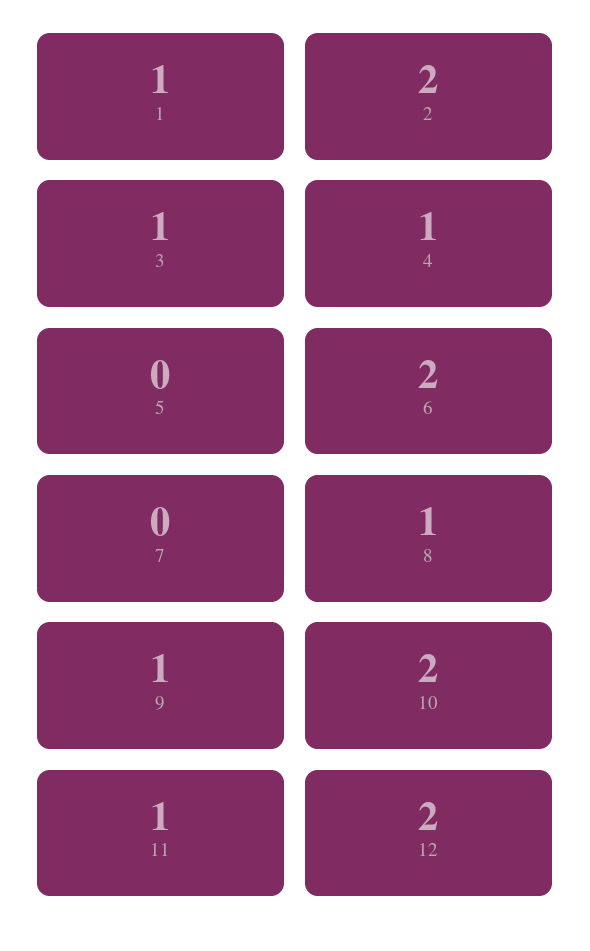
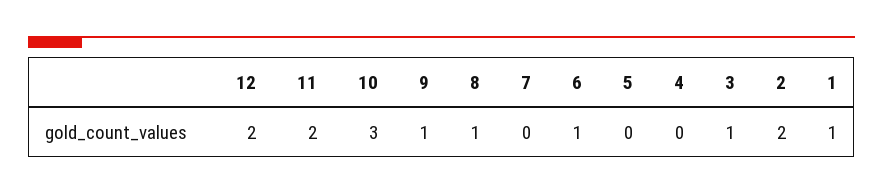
  {
    "1": 1,
    "2": 2,
    "3": 1,
-   "4": 1,
+   "4": 0,
    "5": 0,
-   "6": 2,
+   "6": 1,
    "7": 0,
    "8": 1,
    "9": 1,
-   "10": 2,
+   "10": 3,
-   "11": 1,
+   "11": 2,
    "12": 2
  }

